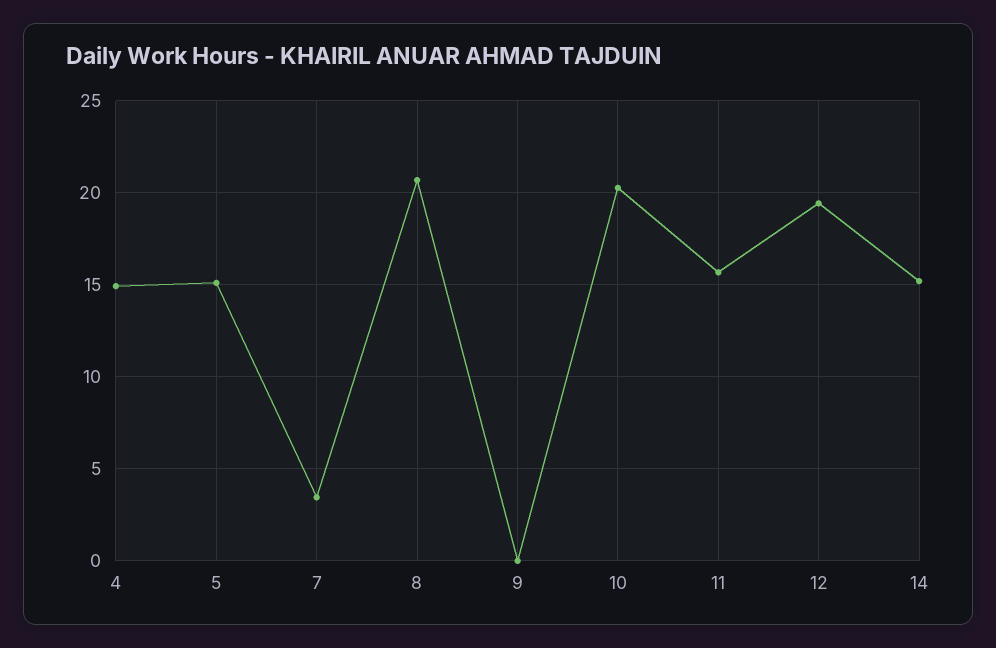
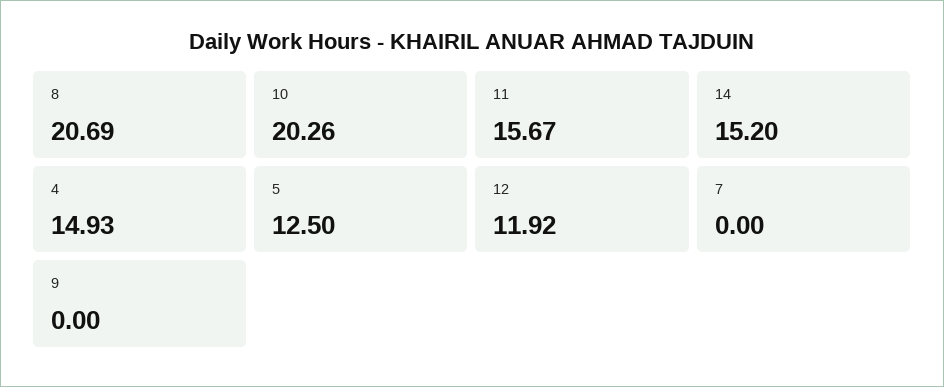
  {
    "4": 14.93,
-   "5": 15,
+   "5": 12.5,
-   "7": 3.5,
+   "7": 0,
    "8": 20.69,
    "9": 0,
    "10": 20.26,
    "11": 15.67,
-   "12": 19.5,
+   "12": 11.92,
    "14": 15.2
  }

